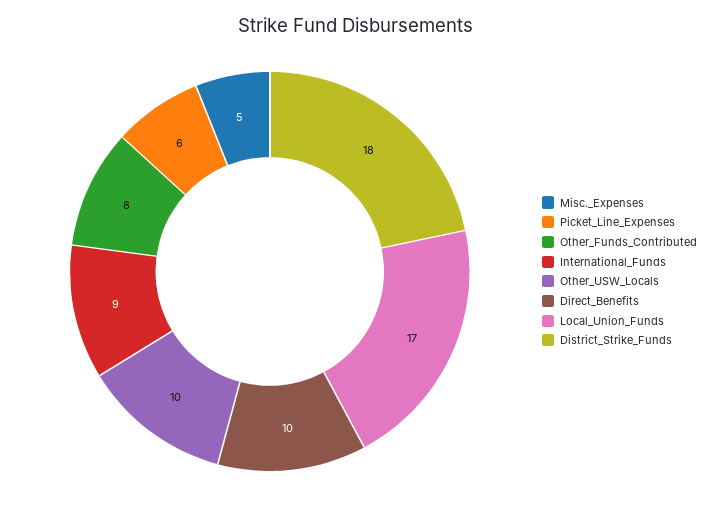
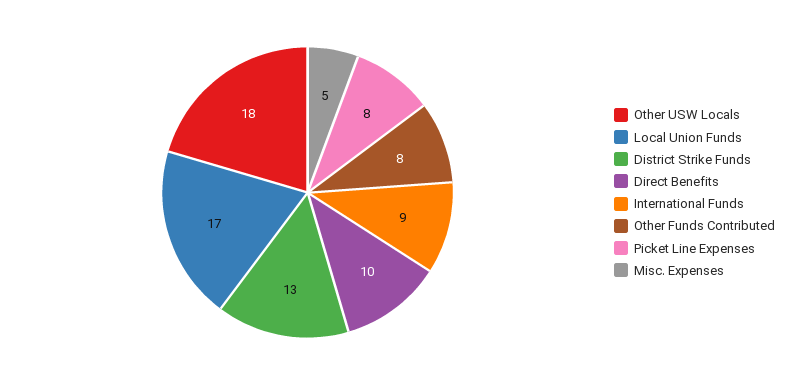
  {
    "Misc._Expenses": 5,
-   "Picket_Line_Expenses": 6,
+   "Picket_Line_Expenses": 8,
    "Other_Funds_Contributed": 8,
    "International_Funds": 9,
-   "Other_USW_Locals": 10,
+   "Other_USW_Locals": 18,
    "Direct_Benefits": 10,
    "Local_Union_Funds": 17,
-   "District_Strike_Funds": 18
+   "District_Strike_Funds": 13
  }

